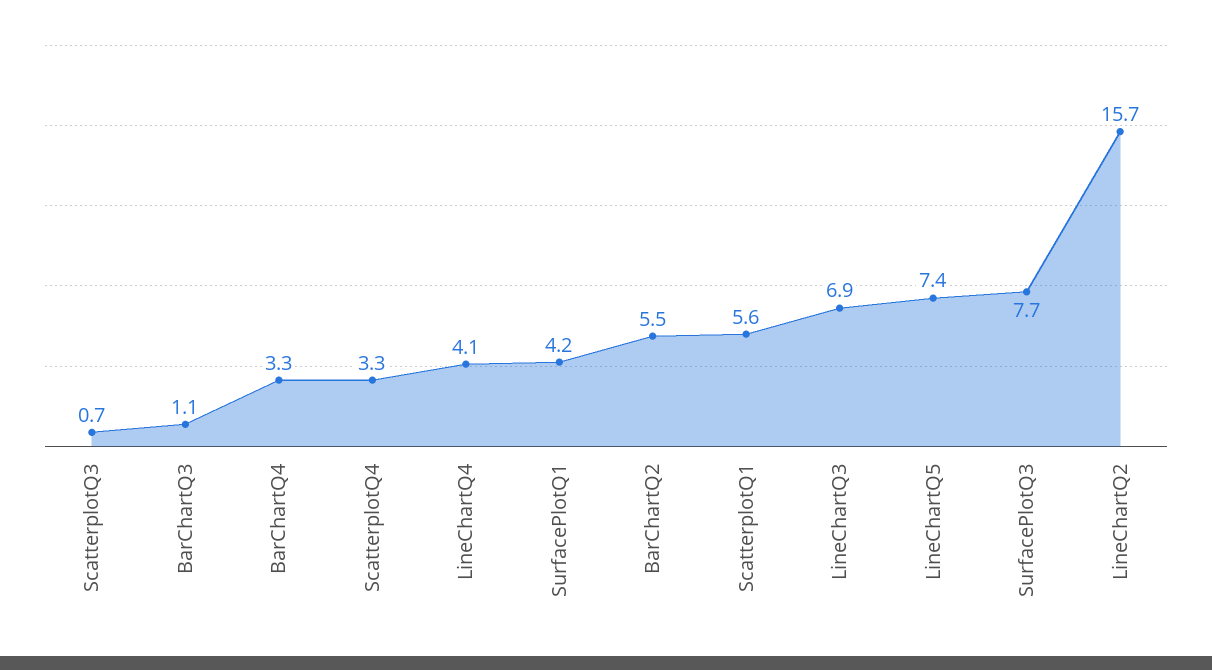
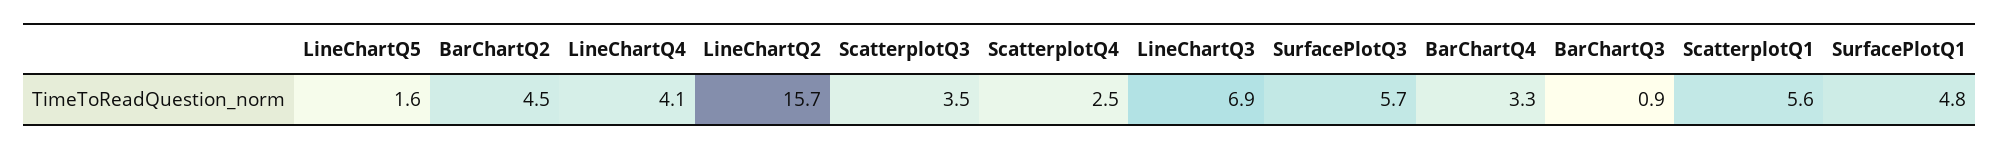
  {
-   "ScatterplotQ3": 0.7,
+   "ScatterplotQ3": 3.5,
-   "BarChartQ3": 1.1,
+   "BarChartQ3": 0.9,
    "BarChartQ4": 3.3,
-   "ScatterplotQ4": 3.3,
+   "ScatterplotQ4": 2.5,
    "LineChartQ4": 4.1,
-   "SurfacePlotQ1": 4.2,
+   "SurfacePlotQ1": 4.8,
-   "BarChartQ2": 5.5,
+   "BarChartQ2": 4.5,
    "ScatterplotQ1": 5.6,
    "LineChartQ3": 6.9,
-   "LineChartQ5": 7.4,
+   "LineChartQ5": 1.6,
-   "SurfacePlotQ3": 7.7,
+   "SurfacePlotQ3": 5.7,
    "LineChartQ2": 15.7
  }

